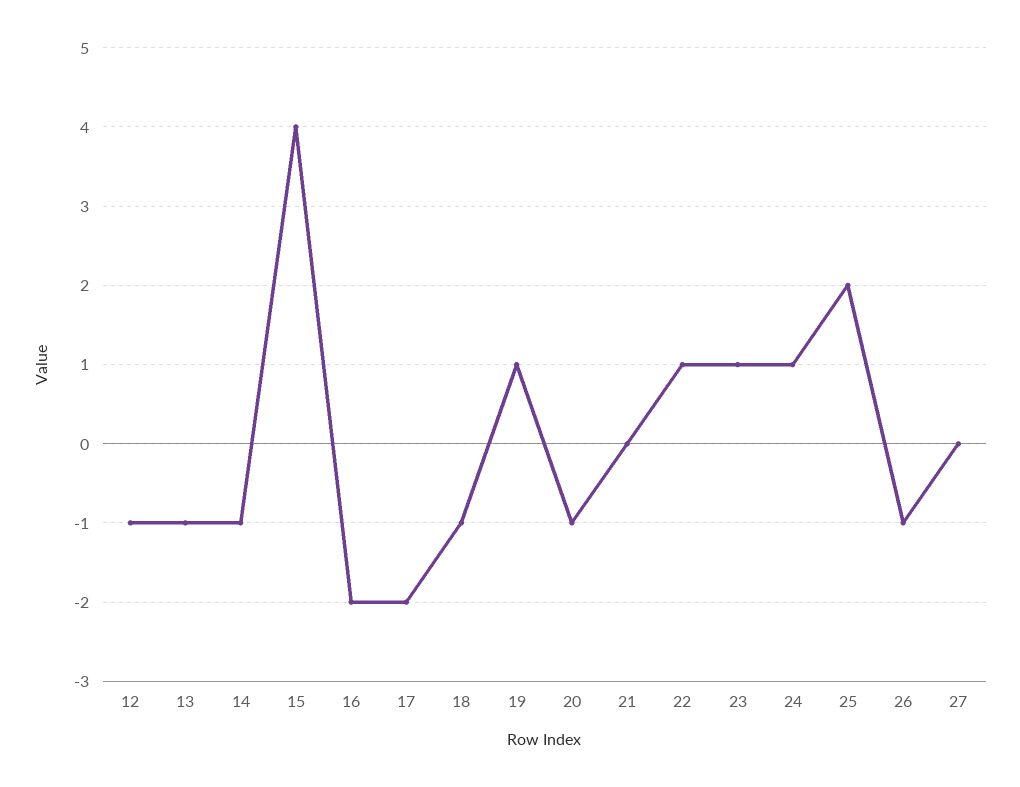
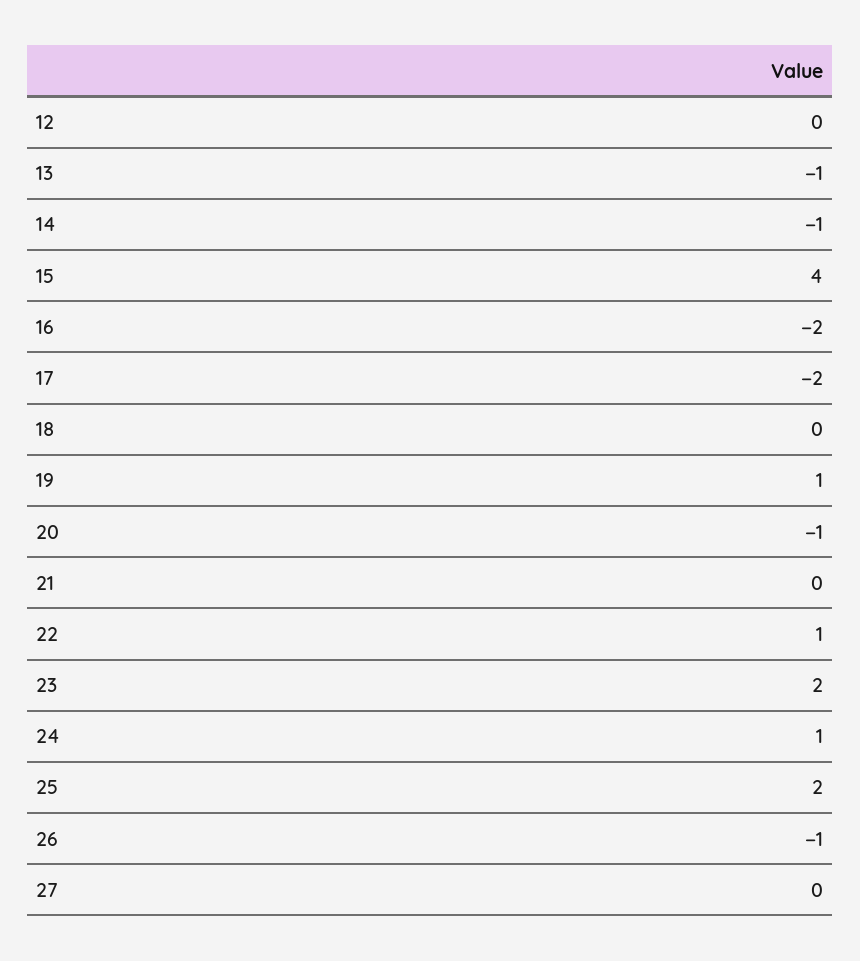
  {
-   "12": -1,
+   "12": 0,
    "13": -1,
    "14": -1,
    "15": 4,
    "16": -2,
    "17": -2,
-   "18": -1,
+   "18": 0,
    "19": 1,
    "20": -1,
    "21": 0,
    "22": 1,
-   "23": 1,
+   "23": 2,
    "24": 1,
    "25": 2,
    "26": -1,
    "27": 0
  }

